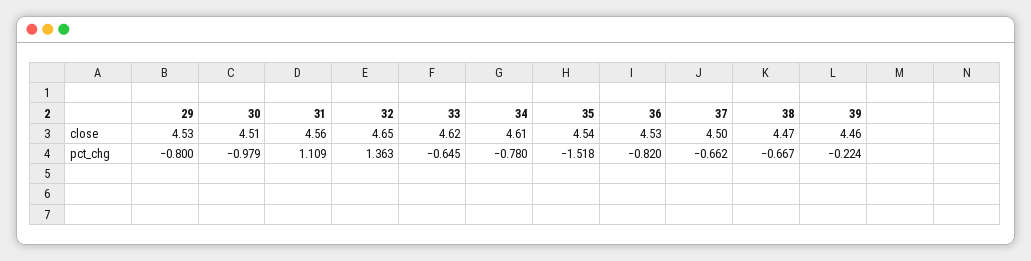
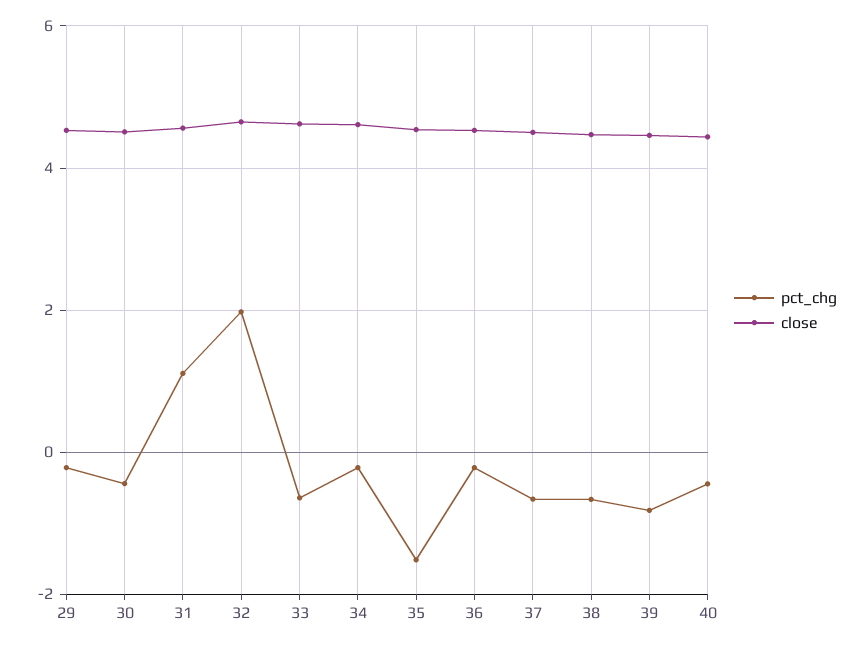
  {
    "close": {
      "29": 4.53,
      "30": 4.51,
      "31": 4.56,
      "32": 4.65,
      "33": 4.62,
      "34": 4.61,
      "35": 4.54,
      "36": 4.53,
      "37": 4.5,
      "38": 4.47,
-     "39": 4.46
+     "39": 4.46,
+     "40": 4.4
    },
    "pct_chg": {
-     "29": -0.8,
+     "29": -0.2,
-     "30": -0.979,
+     "30": -0.4,
      "31": 1.109,
-     "32": 1.363,
+     "32": 2,
      "33": -0.645,
-     "34": -0.78,
+     "34": -0.2,
      "35": -1.518,
-     "36": -0.82,
+     "36": -0.2,
      "37": -0.662,
      "38": -0.667,
-     "39": -0.224
+     "39": -0.8,
+     "40": -0.4
    }
  }

